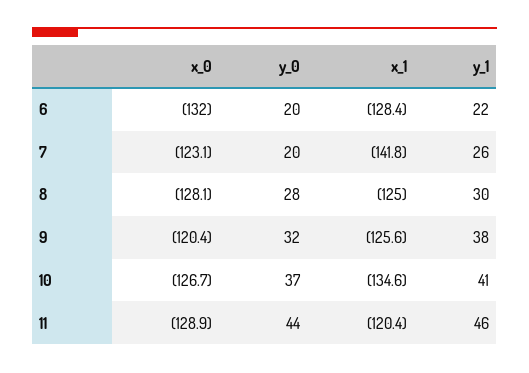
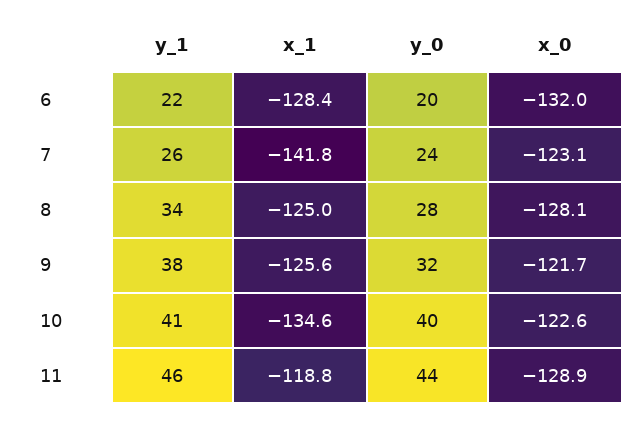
  {
    "x_0": {
      "6": -132,
      "7": -123.1,
      "8": -128.1,
-     "9": -120.4,
+     "9": -121.7,
-     "10": -126.7,
+     "10": -122.6,
      "11": -128.9
    },
    "y_0": {
      "6": 20,
-     "7": 20,
+     "7": 24,
      "8": 28,
      "9": 32,
-     "10": 37,
+     "10": 40,
      "11": 44
    },
    "x_1": {
      "6": -128.4,
      "7": -141.8,
      "8": -125,
      "9": -125.6,
      "10": -134.6,
-     "11": -120.4
+     "11": -118.8
    },
    "y_1": {
      "6": 22,
      "7": 26,
-     "8": 30,
+     "8": 34,
      "9": 38,
      "10": 41,
      "11": 46
    }
  }

